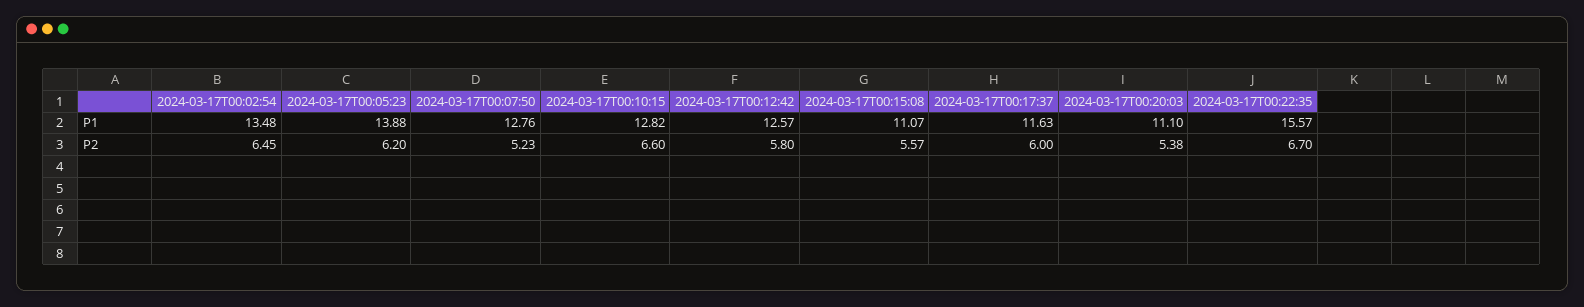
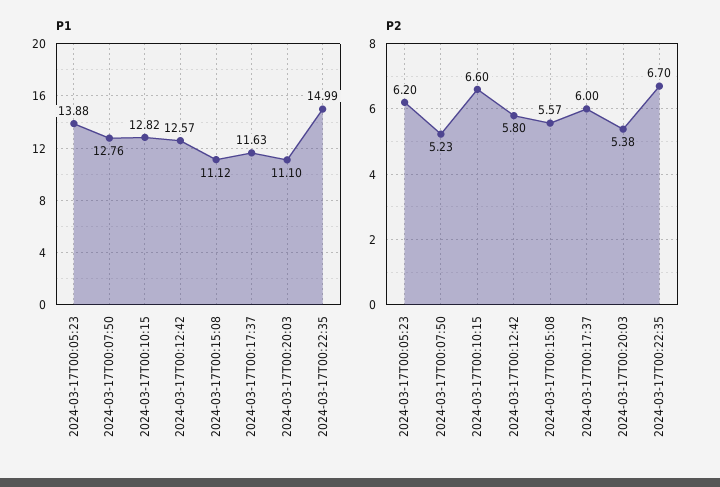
  {
    "P1": {
-     "2024-03-17T00:02:54": 13.48,
      "2024-03-17T00:05:23": 13.88,
      "2024-03-17T00:07:50": 12.76,
      "2024-03-17T00:10:15": 12.82,
      "2024-03-17T00:12:42": 12.57,
-     "2024-03-17T00:15:08": 11.07,
+     "2024-03-17T00:15:08": 11.12,
      "2024-03-17T00:17:37": 11.63,
      "2024-03-17T00:20:03": 11.1,
-     "2024-03-17T00:22:35": 15.57
+     "2024-03-17T00:22:35": 14.99
    },
    "P2": {
-     "2024-03-17T00:02:54": 6.45,
      "2024-03-17T00:05:23": 6.2,
      "2024-03-17T00:07:50": 5.23,
      "2024-03-17T00:10:15": 6.6,
      "2024-03-17T00:12:42": 5.8,
      "2024-03-17T00:15:08": 5.57,
      "2024-03-17T00:17:37": 6,
      "2024-03-17T00:20:03": 5.38,
      "2024-03-17T00:22:35": 6.7
    }
  }

